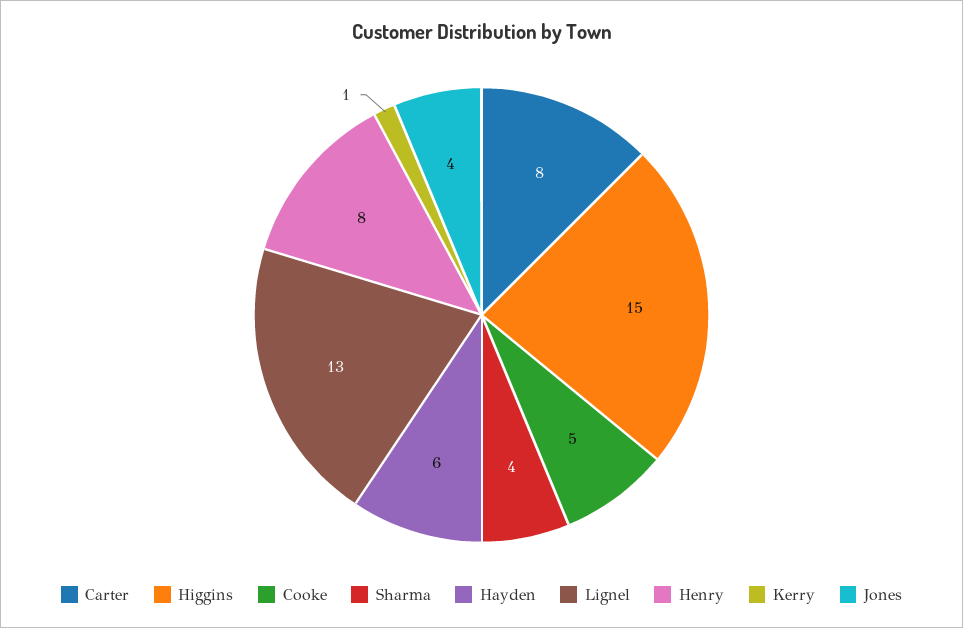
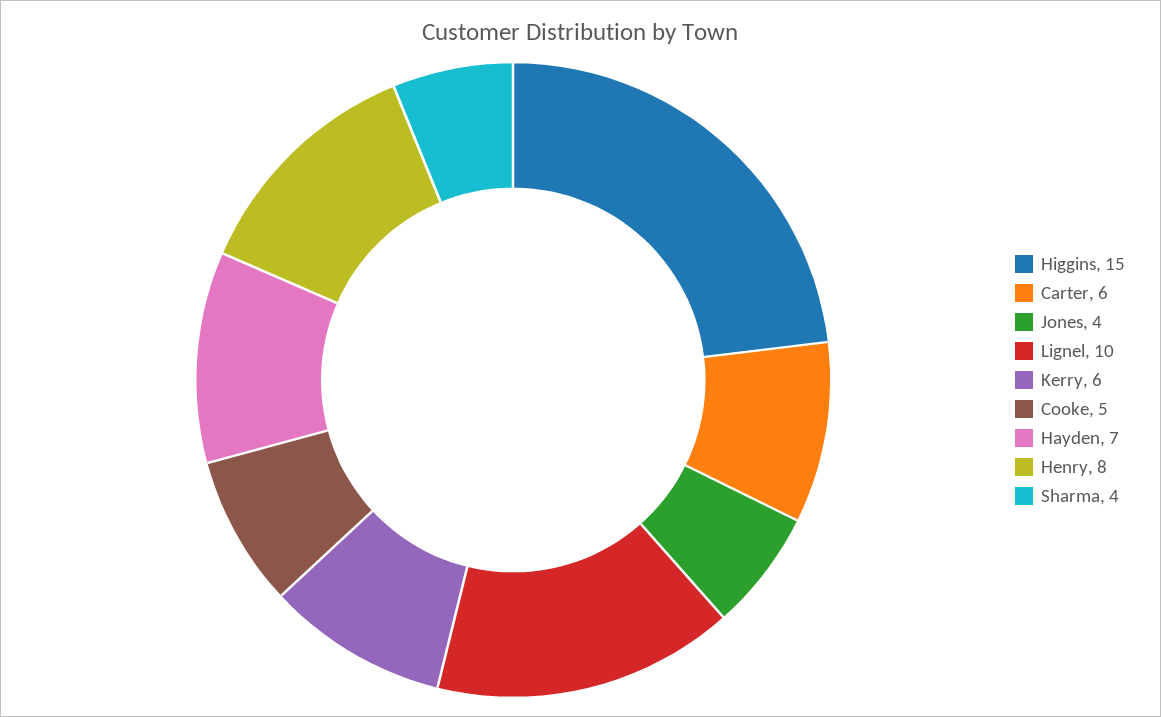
  {
-   "Carter": 8,
+   "Carter": 6,
    "Higgins": 15,
    "Cooke": 5,
    "Sharma": 4,
-   "Hayden": 6,
+   "Hayden": 7,
-   "Lignel": 13,
+   "Lignel": 10,
    "Henry": 8,
-   "Kerry": 1,
+   "Kerry": 6,
    "Jones": 4
  }

